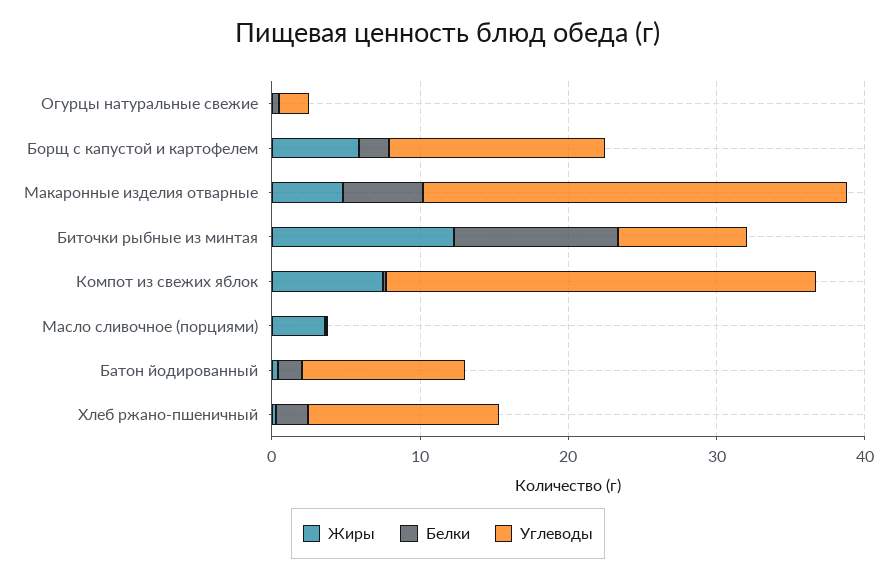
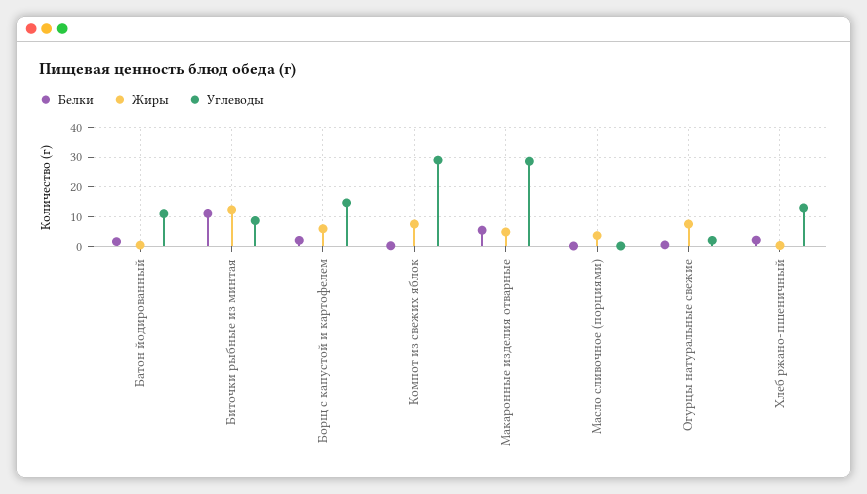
  {
    "Жиры": {
-     "Огурцы натуральные свежие": 0,
+     "Огурцы натуральные свежие": 7.5,
      "Борщ с капустой и картофелем": 6,
      "Макаронные изделия отварные": 4,
      "Биточки рыбные из минтая": 12,
      "Компот из свежих яблок": 8,
      "Масло сливочное (порциями)": 4,
      "Батон йодированный": 0,
      "Хлеб ржано-пшеничный": 0
    },
    "Белки": {
      "Огурцы натуральные свежие": 0,
      "Борщ с капустой и картофелем": 2,
      "Макаронные изделия отварные": 6,
      "Биточки рыбные из минтая": 12,
      "Компот из свежих яблок": 0,
      "Масло сливочное (порциями)": 0,
      "Батон йодированный": 2,
      "Хлеб ржано-пшеничный": 2
    },
    "Углеводы": {
      "Огурцы натуральные свежие": 2,
      "Борщ с капустой и картофелем": 14,
      "Макаронные изделия отварные": 28,
      "Биточки рыбные из минтая": 8,
      "Компот из свежих яблок": 30,
      "Масло сливочное (порциями)": 0,
      "Батон йодированный": 12,
      "Хлеб ржано-пшеничный": 12
    }
  }

